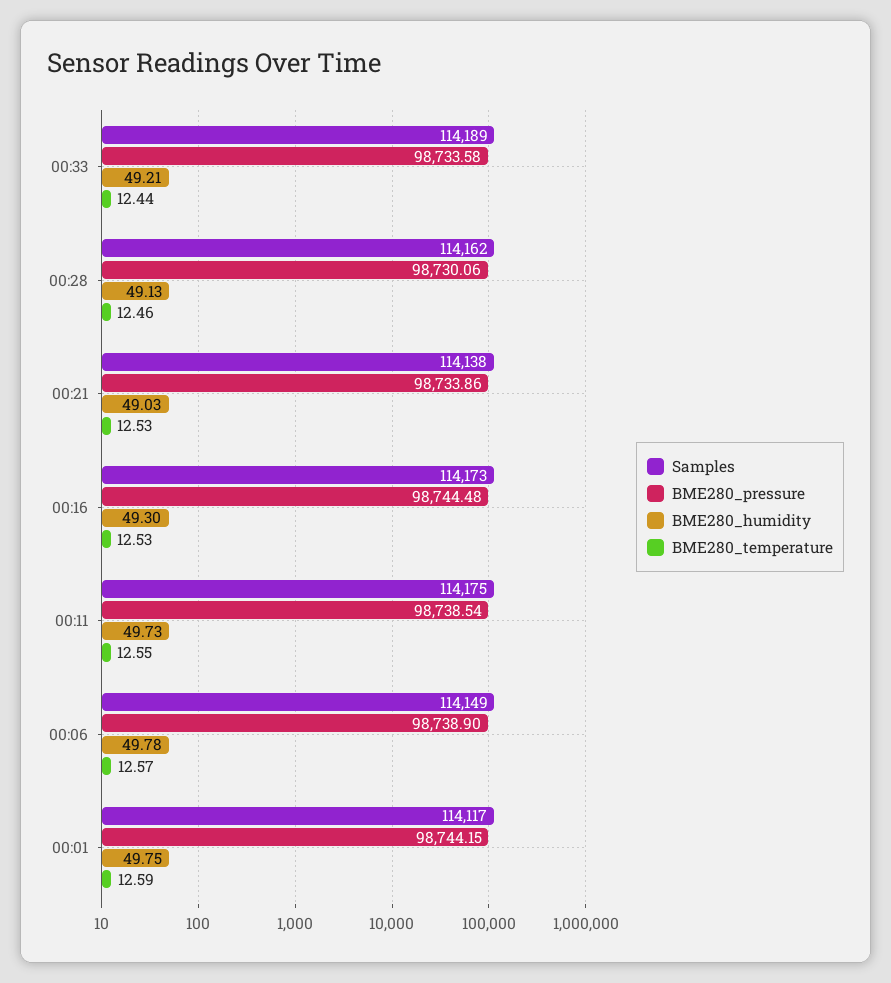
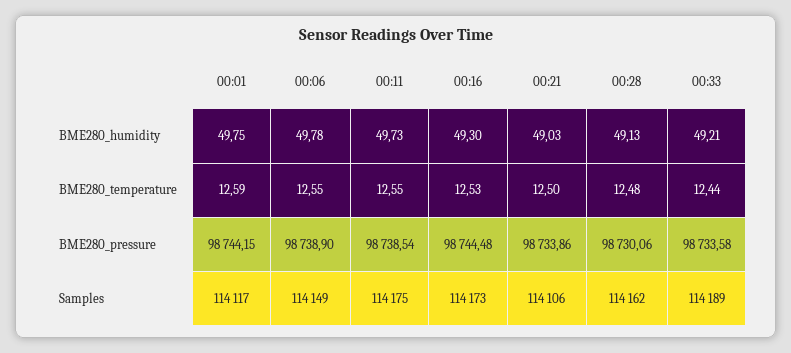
  {
    "Samples": {
      "00:33": 114189,
      "00:28": 114162,
-     "00:21": 114138,
+     "00:21": 114106,
      "00:16": 114173,
      "00:11": 114175,
      "00:06": 114149,
      "00:01": 114117
    },
    "BME280_pressure": {
      "00:33": 98733.58,
      "00:28": 98730.06,
      "00:21": 98733.86,
      "00:16": 98744.48,
      "00:11": 98738.54,
      "00:06": 98738.9,
      "00:01": 98744.15
    },
    "BME280_humidity": {
      "00:33": 49.21,
      "00:28": 49.13,
      "00:21": 49.03,
      "00:16": 49.3,
      "00:11": 49.73,
      "00:06": 49.78,
      "00:01": 49.75
    },
    "BME280_temperature": {
      "00:33": 12.44,
-     "00:28": 12.46,
+     "00:28": 12.48,
-     "00:21": 12.53,
+     "00:21": 12.5,
      "00:16": 12.53,
      "00:11": 12.55,
-     "00:06": 12.57,
+     "00:06": 12.55,
      "00:01": 12.59
    }
  }

